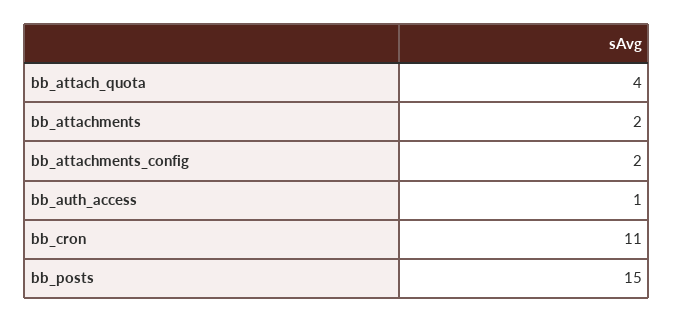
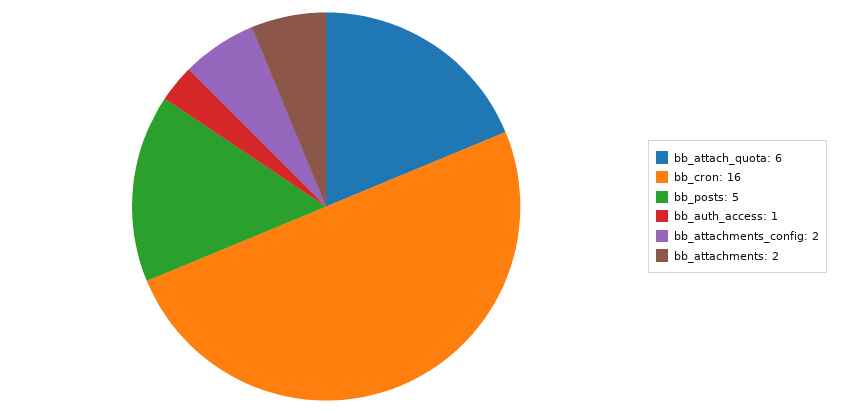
  {
-   "bb_attach_quota": 4,
+   "bb_attach_quota": 6,
    "bb_attachments": 2,
    "bb_attachments_config": 2,
    "bb_auth_access": 1,
-   "bb_cron": 11,
+   "bb_cron": 16,
-   "bb_posts": 15
+   "bb_posts": 5
  }

